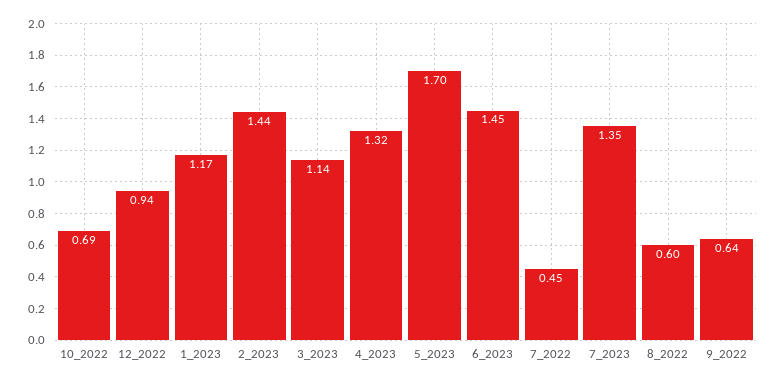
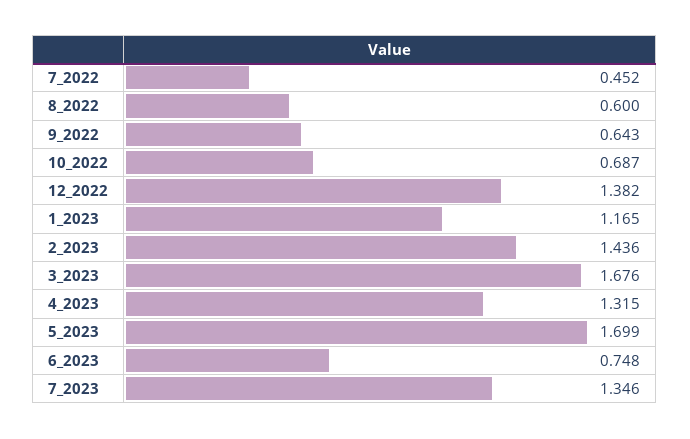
  {
    "10_2022": 0.687,
-   "12_2022": 0.94,
+   "12_2022": 1.382,
    "1_2023": 1.165,
    "2_2023": 1.436,
-   "3_2023": 1.14,
+   "3_2023": 1.676,
    "4_2023": 1.315,
    "5_2023": 1.699,
-   "6_2023": 1.45,
+   "6_2023": 0.748,
    "7_2022": 0.452,
    "7_2023": 1.346,
    "8_2022": 0.6,
    "9_2022": 0.643
  }

